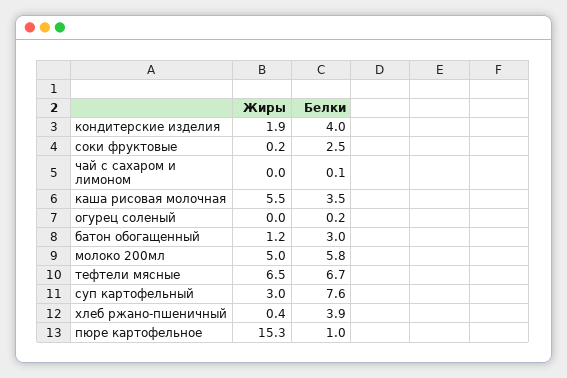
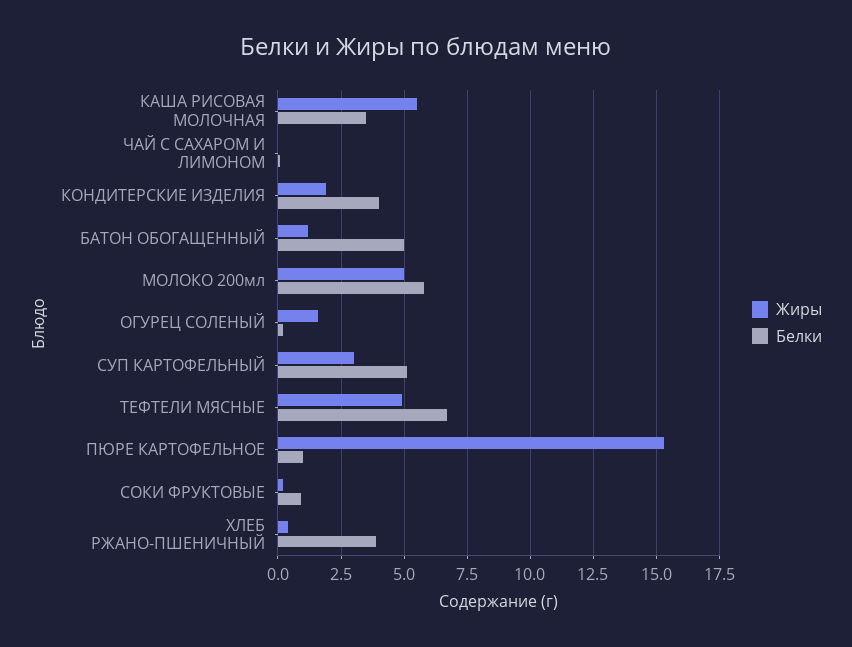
  {
    "Жиры": {
      "кондитерские изделия": 1.9,
      "соки фруктовые": 0.2,
      "чай с сахаром и лимоном": 0,
      "каша рисовая молочная": 5.5,
-     "огурец соленый": 0,
+     "огурец соленый": 1.5,
      "батон обогащенный": 1.2,
      "молоко 200мл": 5,
-     "тефтели мясные": 6.5,
+     "тефтели мясные": 5,
      "суп картофельный": 3,
      "хлеб ржано-пшеничный": 0.4,
      "пюре картофельное": 15.3
    },
    "Белки": {
      "кондитерские изделия": 4,
-     "соки фруктовые": 2.5,
+     "соки фруктовые": 1,
      "чай с сахаром и лимоном": 0.1,
      "каша рисовая молочная": 3.5,
      "огурец соленый": 0.2,
-     "батон обогащенный": 3,
+     "батон обогащенный": 5,
      "молоко 200мл": 5.8,
      "тефтели мясные": 6.7,
-     "суп картофельный": 7.6,
+     "суп картофельный": 5,
      "хлеб ржано-пшеничный": 3.9,
      "пюре картофельное": 1
    }
  }

